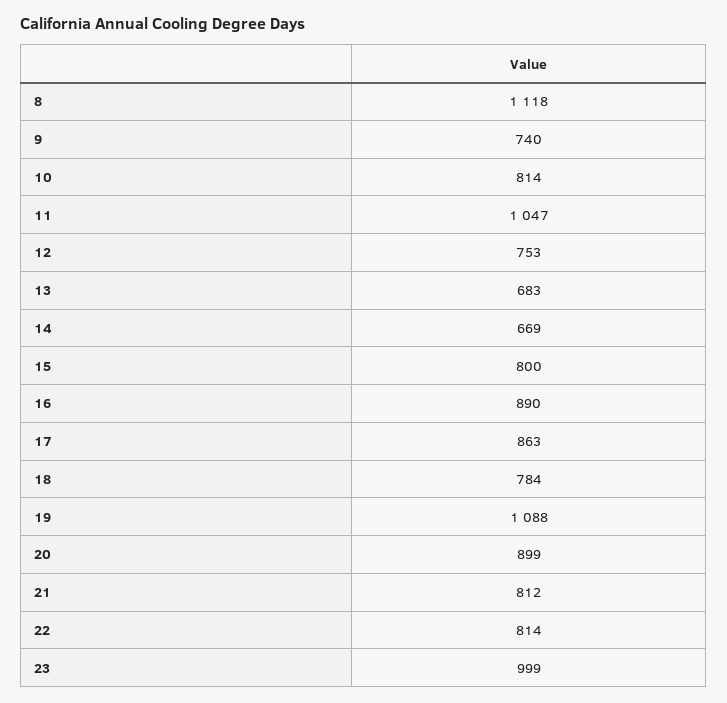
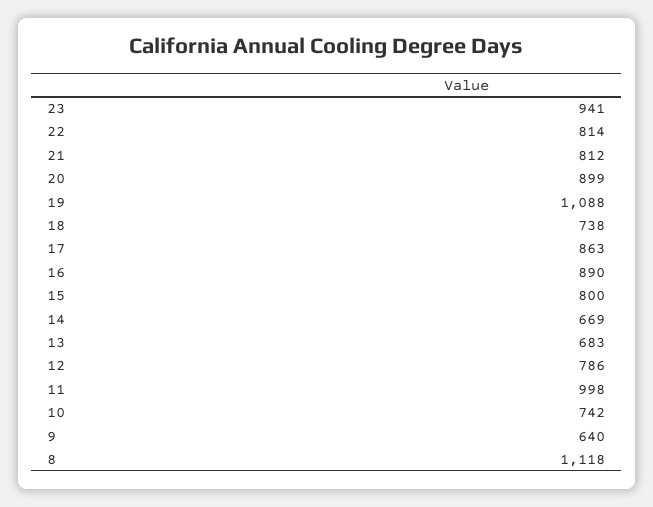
  {
    "8": 1118,
-   "9": 740,
+   "9": 640,
-   "10": 814,
+   "10": 742,
-   "11": 1047,
+   "11": 998,
-   "12": 753,
+   "12": 786,
    "13": 683,
    "14": 669,
    "15": 800,
    "16": 890,
    "17": 863,
-   "18": 784,
+   "18": 738,
    "19": 1088,
    "20": 899,
    "21": 812,
    "22": 814,
-   "23": 999
+   "23": 941
  }

